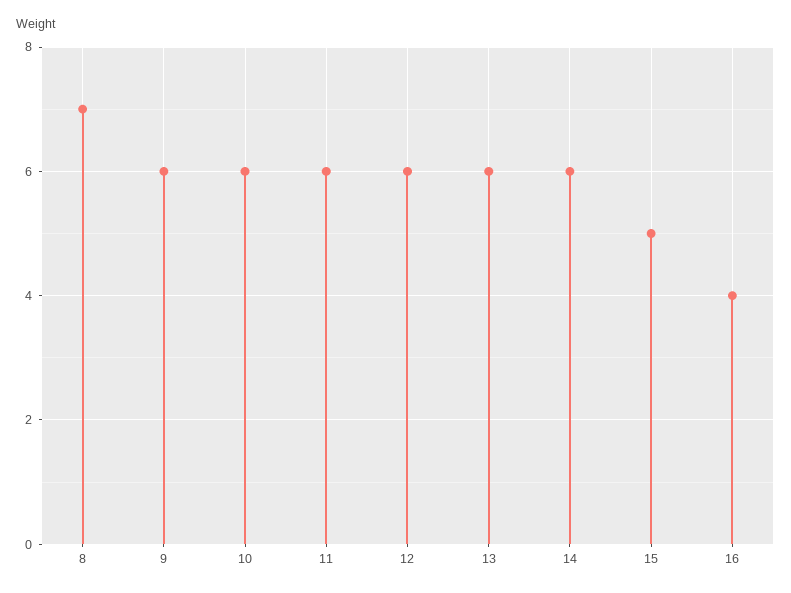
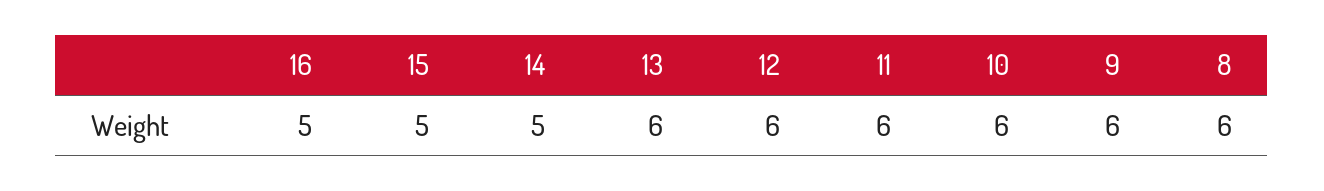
  {
-   "8": 7,
+   "8": 6,
    "9": 6,
    "10": 6,
    "11": 6,
    "12": 6,
    "13": 6,
-   "14": 6,
+   "14": 5,
    "15": 5,
-   "16": 4
+   "16": 5
  }

